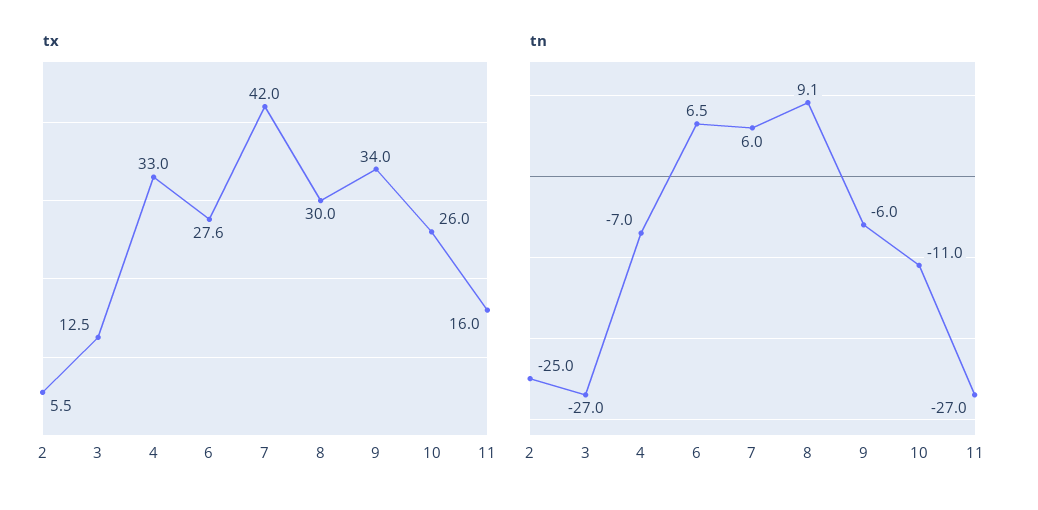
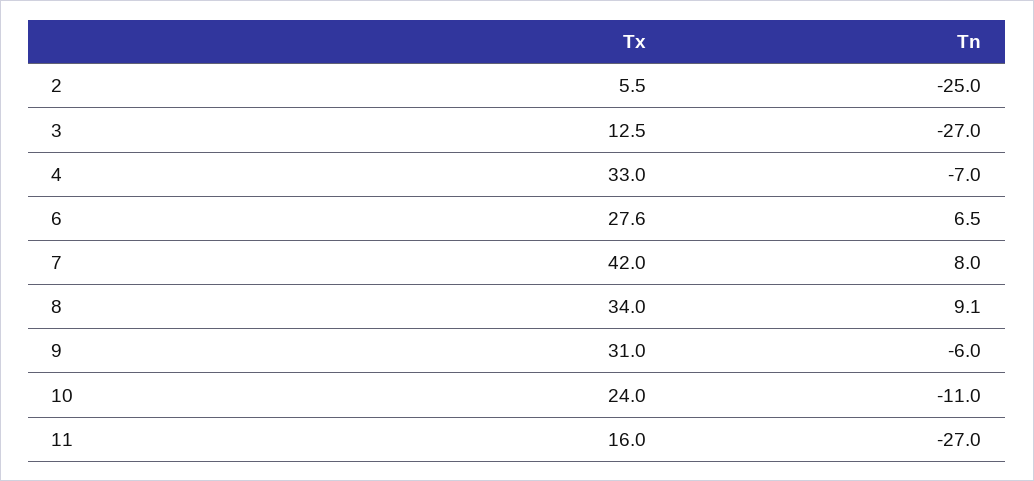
  {
    "tx": {
      "2": 5.5,
      "3": 12.5,
      "4": 33,
      "6": 27.6,
      "7": 42,
-     "8": 30,
+     "8": 34,
-     "9": 34,
+     "9": 31,
-     "10": 26,
+     "10": 24,
      "11": 16
    },
    "tn": {
      "2": -25,
      "3": -27,
      "4": -7,
      "6": 6.5,
-     "7": 6,
+     "7": 8,
      "8": 9.1,
      "9": -6,
      "10": -11,
      "11": -27
    }
  }

